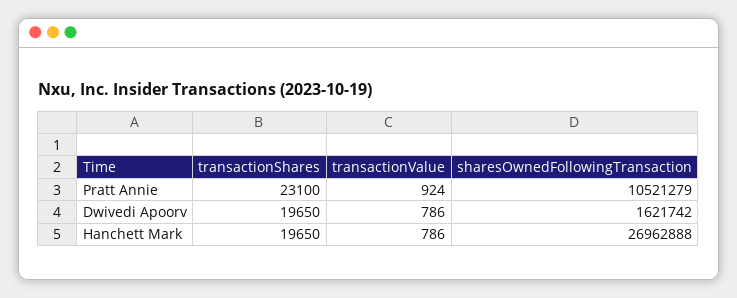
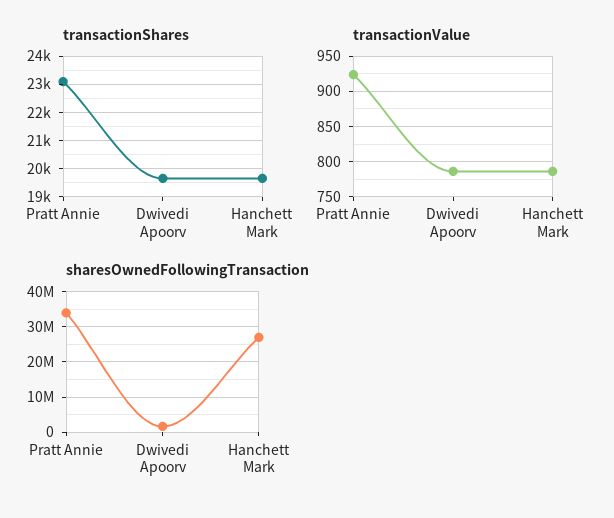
  {
    "transactionShares": {
      "Pratt Annie": 23100,
      "Dwivedi Apoorv": 19650,
      "Hanchett Mark": 19650
    },
    "transactionValue": {
      "Pratt Annie": 924,
      "Dwivedi Apoorv": 786,
      "Hanchett Mark": 786
    },
    "sharesOwnedFollowingTransaction": {
-     "Pratt Annie": 10521279,
+     "Pratt Annie": 34000000,
      "Dwivedi Apoorv": 1621742,
      "Hanchett Mark": 26962888
    }
  }

